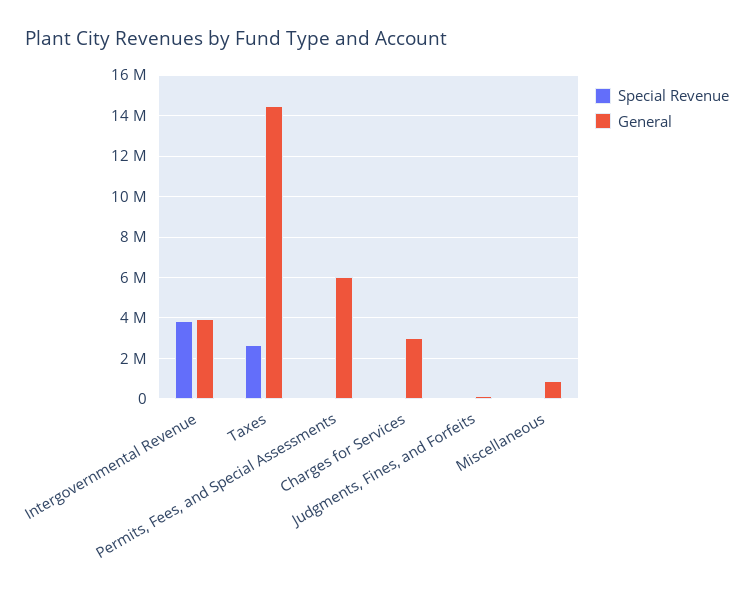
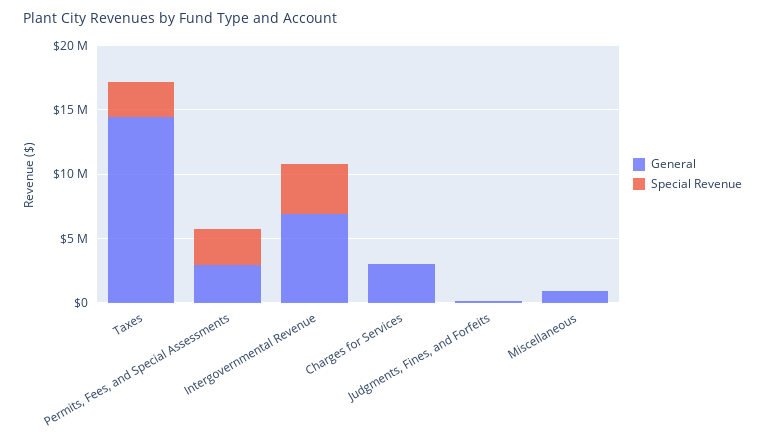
  {
    "Special Revenue": {
      "Intergovernmental Revenue": 4000000,
      "Taxes": 2500000,
-     "Permits, Fees, and Special Assessments": 0,
+     "Permits, Fees, and Special Assessments": 3000000,
      "Charges for Services": 0,
      "Judgments, Fines, and Forfeits": 0,
      "Miscellaneous": 0
    },
    "General": {
-     "Intergovernmental Revenue": 4000000,
+     "Intergovernmental Revenue": 7000000,
      "Taxes": 14500000,
-     "Permits, Fees, and Special Assessments": 6000000,
+     "Permits, Fees, and Special Assessments": 3000000,
      "Charges for Services": 3000000,
      "Judgments, Fines, and Forfeits": 0,
      "Miscellaneous": 1000000
    }
  }

